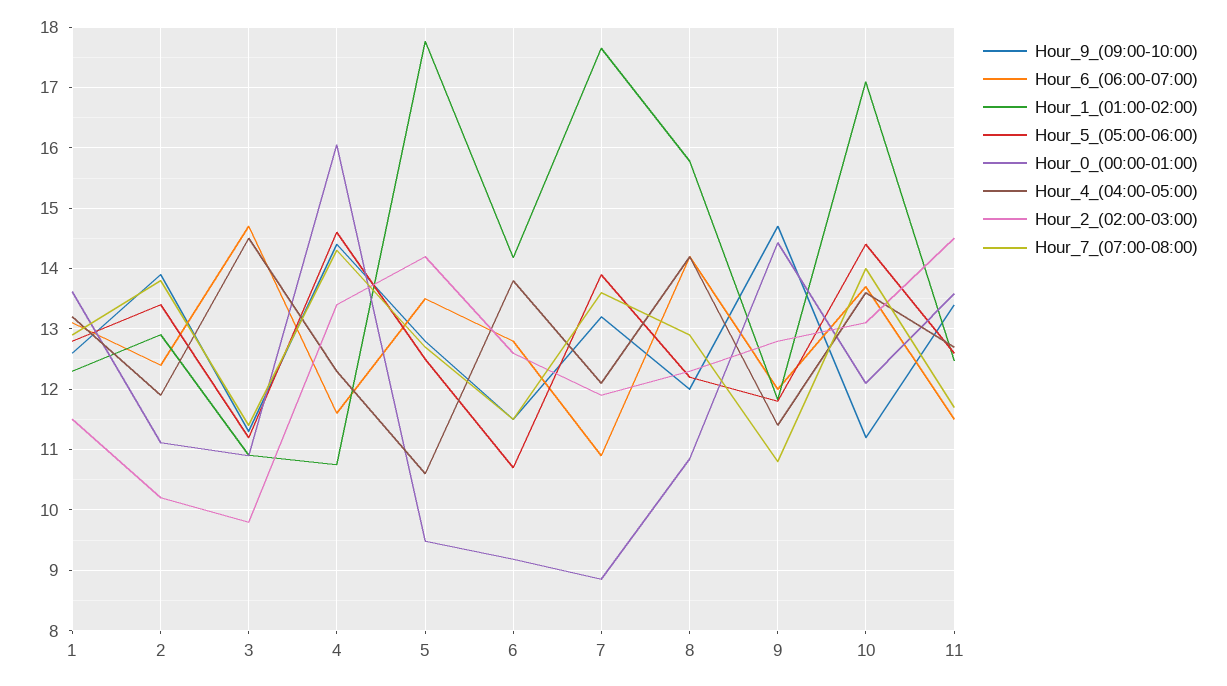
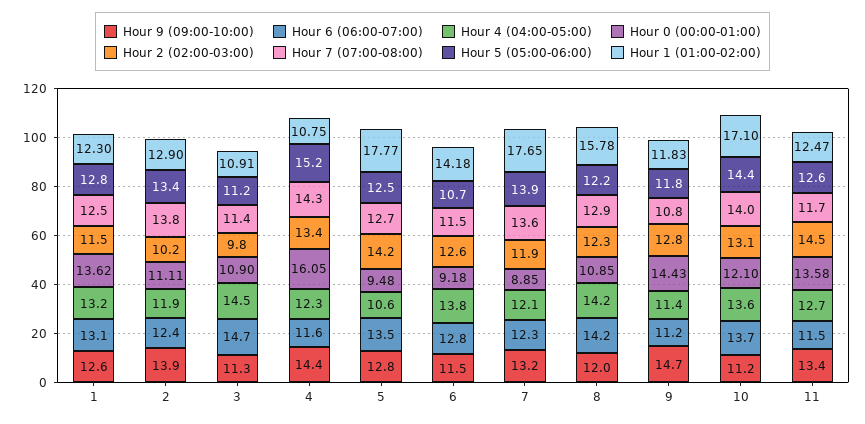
  {
    "Hour_9_(09:00-10:00)": {
      "1": 12.6,
      "2": 13.9,
      "3": 11.3,
      "4": 14.4,
      "5": 12.8,
      "6": 11.5,
      "7": 13.2,
      "8": 12,
      "9": 14.7,
      "10": 11.2,
      "11": 13.4
    },
    "Hour_6_(06:00-07:00)": {
      "1": 13.1,
      "2": 12.4,
      "3": 14.7,
      "4": 11.6,
      "5": 13.5,
      "6": 12.8,
-     "7": 10.9,
+     "7": 12.3,
      "8": 14.2,
-     "9": 12,
+     "9": 11.2,
      "10": 13.7,
      "11": 11.5
    },
    "Hour_1_(01:00-02:00)": {
      "1": 12.3,
      "2": 12.9,
      "3": 10.91,
      "4": 10.75,
      "5": 17.77,
      "6": 14.18,
      "7": 17.65,
      "8": 15.78,
      "9": 11.83,
      "10": 17.1,
      "11": 12.47
    },
    "Hour_5_(05:00-06:00)": {
      "1": 12.8,
      "2": 13.4,
      "3": 11.2,
-     "4": 14.6,
+     "4": 15.2,
      "5": 12.5,
      "6": 10.7,
      "7": 13.9,
      "8": 12.2,
      "9": 11.8,
      "10": 14.4,
      "11": 12.6
    },
    "Hour_0_(00:00-01:00)": {
      "1": 13.62,
      "2": 11.11,
      "3": 10.9,
      "4": 16.05,
      "5": 9.48,
      "6": 9.18,
      "7": 8.85,
      "8": 10.85,
      "9": 14.43,
      "10": 12.1,
      "11": 13.58
    },
    "Hour_4_(04:00-05:00)": {
      "1": 13.2,
      "2": 11.9,
      "3": 14.5,
      "4": 12.3,
      "5": 10.6,
      "6": 13.8,
      "7": 12.1,
      "8": 14.2,
      "9": 11.4,
      "10": 13.6,
      "11": 12.7
    },
    "Hour_2_(02:00-03:00)": {
      "1": 11.5,
      "2": 10.2,
      "3": 9.8,
      "4": 13.4,
      "5": 14.2,
      "6": 12.6,
      "7": 11.9,
      "8": 12.3,
      "9": 12.8,
      "10": 13.1,
      "11": 14.5
    },
    "Hour_7_(07:00-08:00)": {
-     "1": 12.9,
+     "1": 12.5,
      "2": 13.8,
      "3": 11.4,
      "4": 14.3,
      "5": 12.7,
      "6": 11.5,
      "7": 13.6,
      "8": 12.9,
      "9": 10.8,
      "10": 14,
      "11": 11.7
    }
  }

